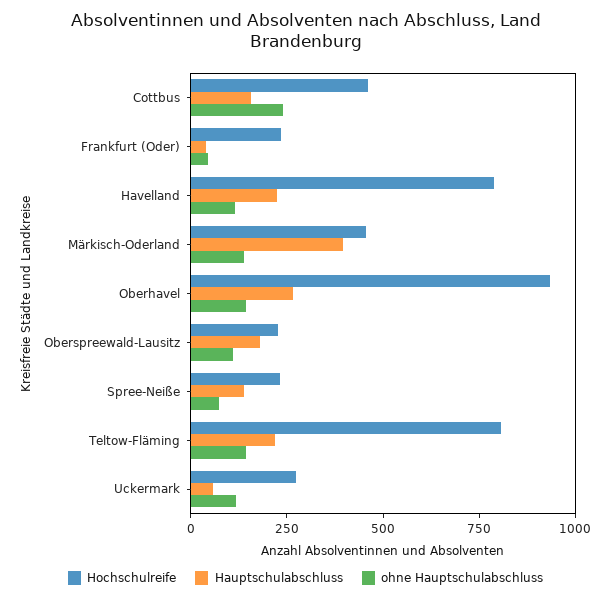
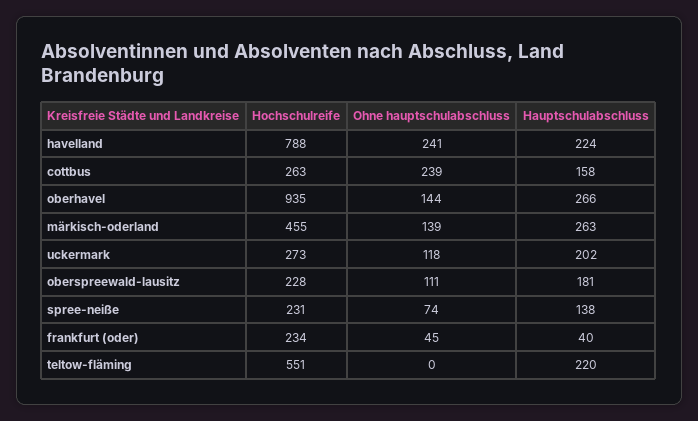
  {
    "Hochschulreife": {
-     "Cottbus": 450,
+     "Cottbus": 263,
      "Frankfurt (Oder)": 234,
      "Havelland": 788,
      "Märkisch-Oderland": 455,
      "Oberhavel": 935,
      "Oberspreewald-Lausitz": 228,
      "Spree-Neiße": 231,
-     "Teltow-Fläming": 800,
+     "Teltow-Fläming": 551,
      "Uckermark": 273
    },
    "Hauptschulabschluss": {
      "Cottbus": 158,
      "Frankfurt (Oder)": 40,
      "Havelland": 224,
-     "Märkisch-Oderland": 400,
+     "Märkisch-Oderland": 263,
      "Oberhavel": 266,
      "Oberspreewald-Lausitz": 181,
      "Spree-Neiße": 138,
      "Teltow-Fläming": 220,
-     "Uckermark": 50
+     "Uckermark": 202
    },
    "ohne Hauptschulabschluss": {
      "Cottbus": 239,
      "Frankfurt (Oder)": 45,
-     "Havelland": 100,
+     "Havelland": 241,
      "Märkisch-Oderland": 139,
      "Oberhavel": 144,
      "Oberspreewald-Lausitz": 111,
      "Spree-Neiße": 74,
-     "Teltow-Fläming": 150,
+     "Teltow-Fläming": 0,
      "Uckermark": 118
    }
  }

